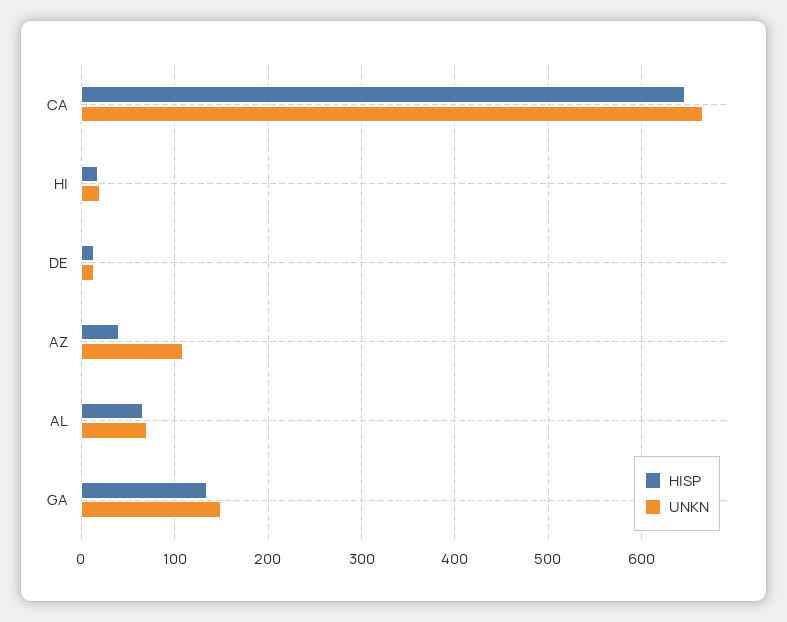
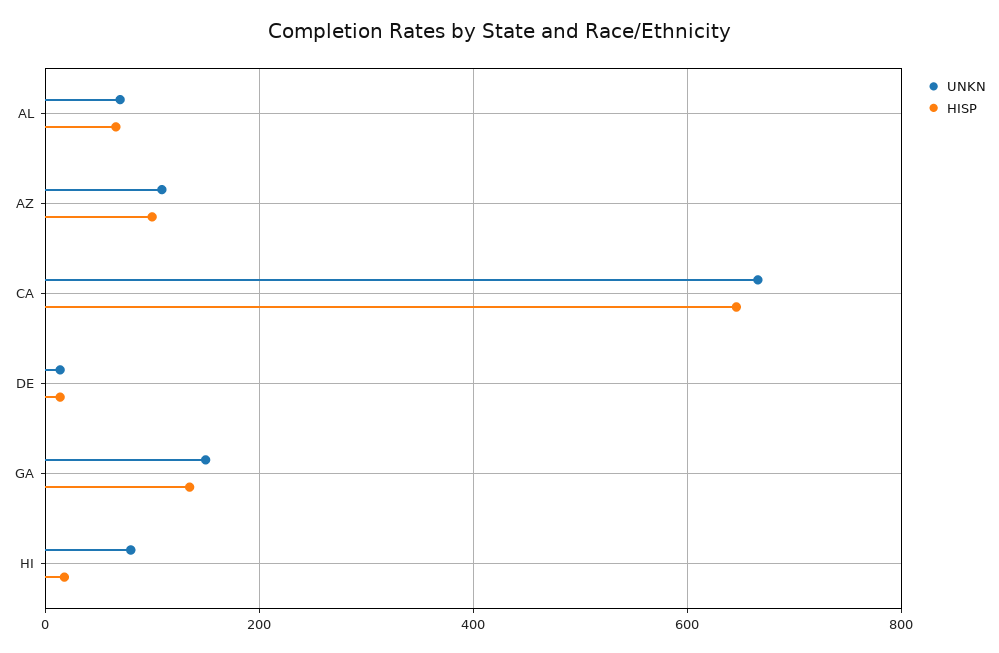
  {
    "HISP": {
      "CA": 650,
      "HI": 20,
      "DE": 10,
-     "AZ": 40,
+     "AZ": 100,
      "AL": 70,
      "GA": 140
    },
    "UNKN": {
      "CA": 670,
-     "HI": 20,
+     "HI": 80,
      "DE": 10,
      "AZ": 110,
      "AL": 70,
      "GA": 150
    }
  }

